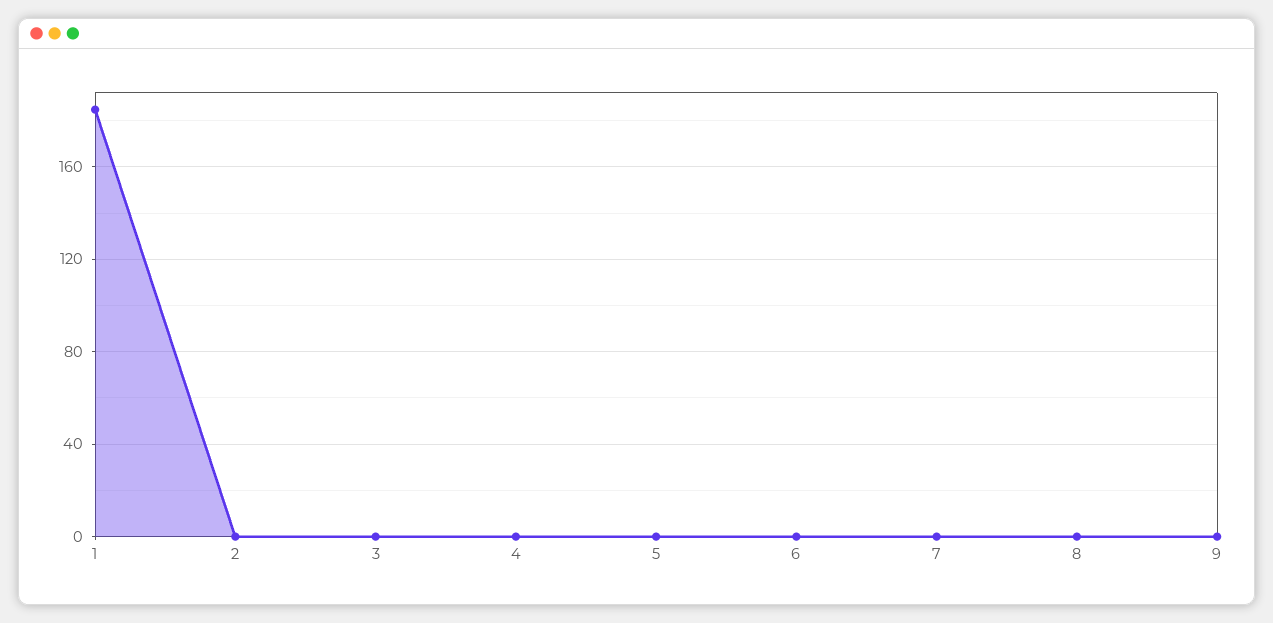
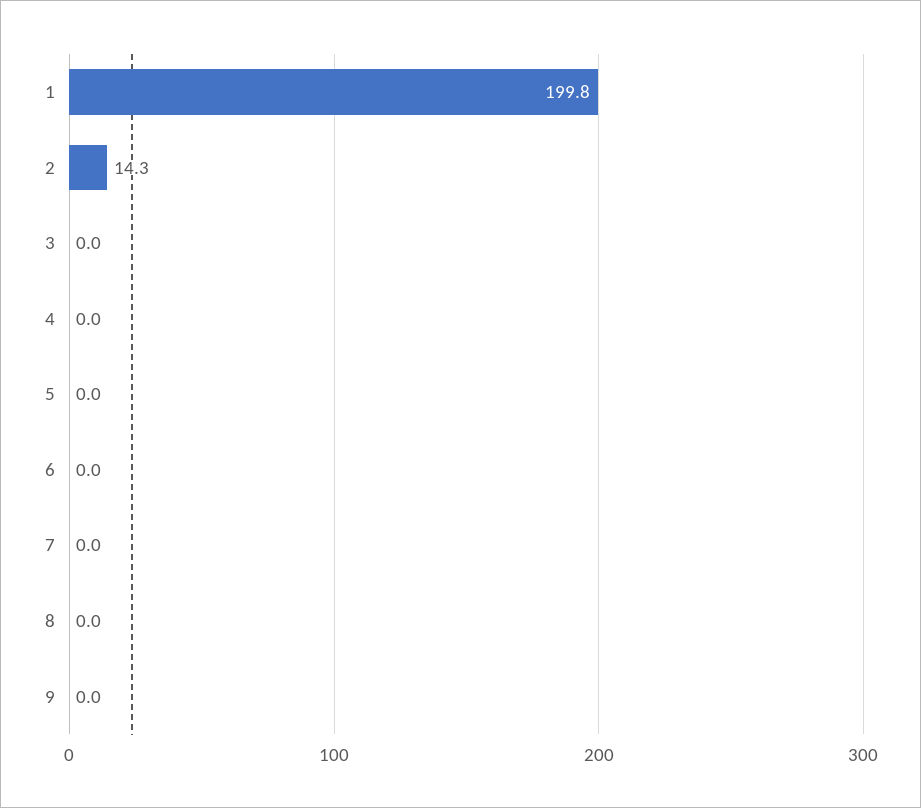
  {
-   "1": 185,
+   "1": 199.8,
-   "2": 0,
+   "2": 14.3,
    "3": 0,
    "4": 0,
    "5": 0,
    "6": 0,
    "7": 0,
    "8": 0,
    "9": 0
  }

